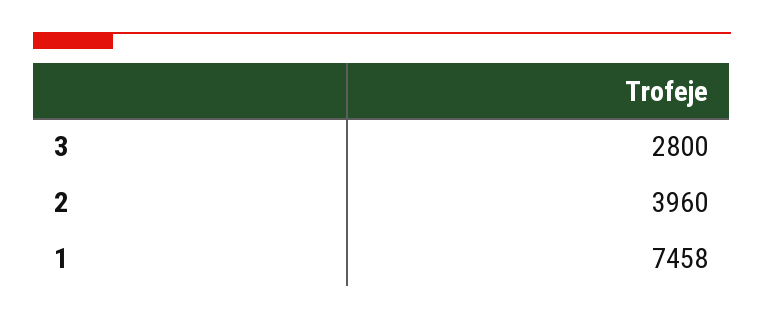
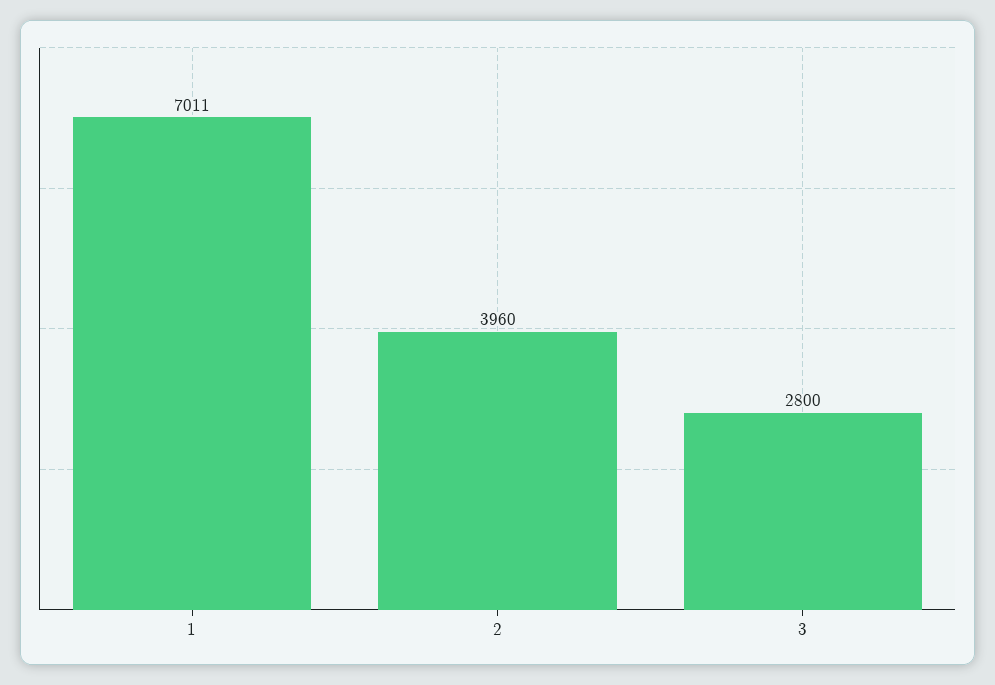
  {
    "3": 2800,
    "2": 3960,
-   "1": 7458
+   "1": 7011
  }

